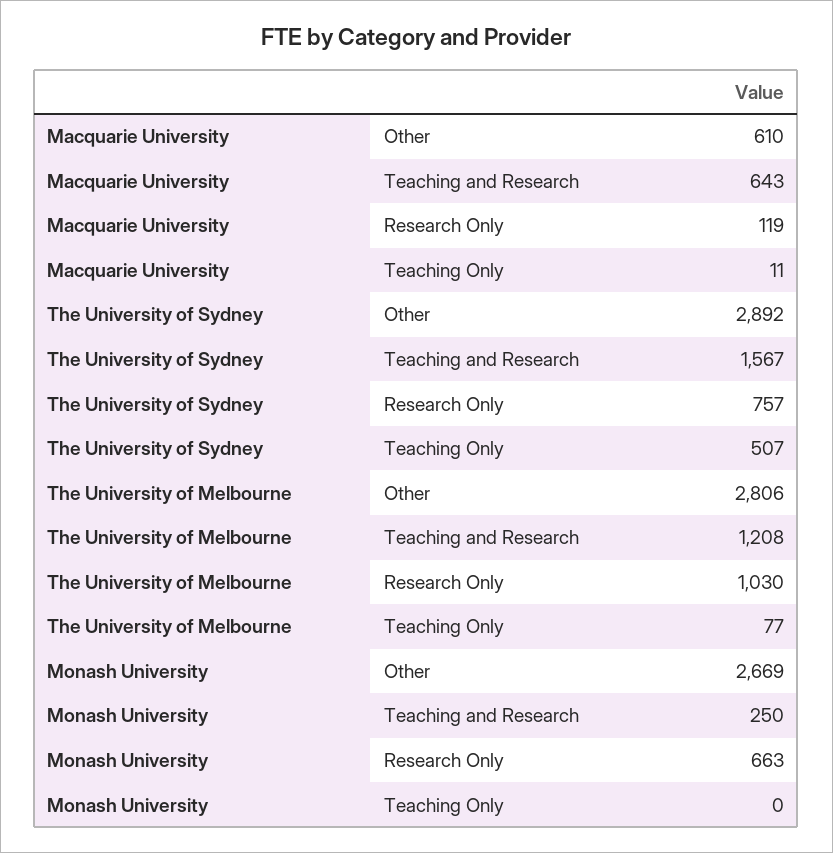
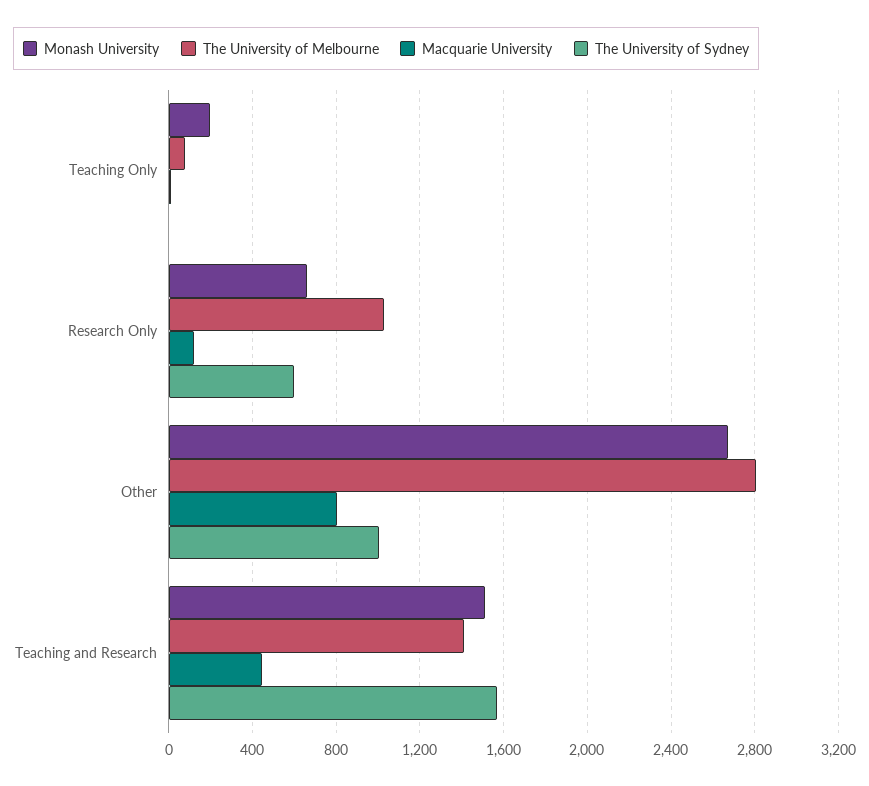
  {
    "Macquarie University": {
-     "Other": 610,
+     "Other": 800,
-     "Teaching and Research": 643,
+     "Teaching and Research": 450,
      "Research Only": 119,
      "Teaching Only": 11
    },
    "The University of Sydney": {
-     "Other": 2892,
+     "Other": 1000,
      "Teaching and Research": 1567,
-     "Research Only": 757,
+     "Research Only": 600,
-     "Teaching Only": 507
+     "Teaching Only": 0
    },
    "The University of Melbourne": {
      "Other": 2806,
-     "Teaching and Research": 1208,
+     "Teaching and Research": 1400,
      "Research Only": 1030,
      "Teaching Only": 77
    },
    "Monash University": {
      "Other": 2669,
-     "Teaching and Research": 250,
+     "Teaching and Research": 1500,
      "Research Only": 663,
-     "Teaching Only": 0
+     "Teaching Only": 200
    }
  }

